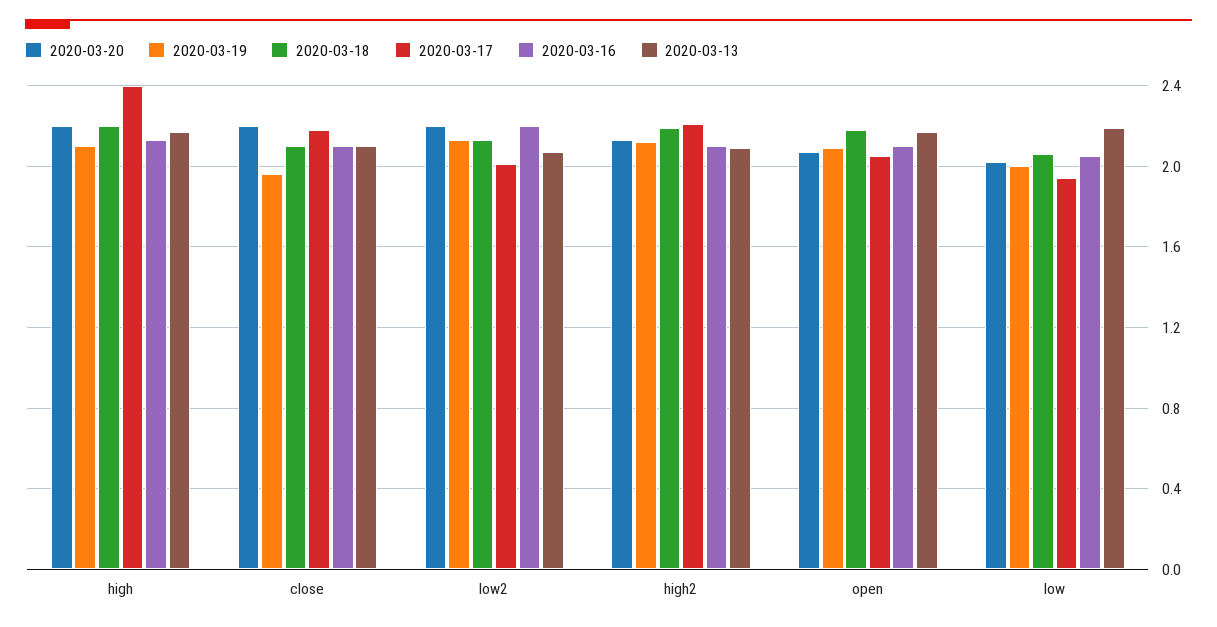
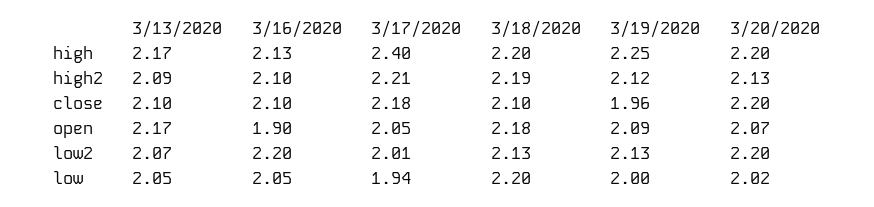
  {
    "2020-03-20": {
      "high": 2.2,
      "close": 2.2,
      "low2": 2.2,
      "high2": 2.13,
      "open": 2.07,
      "low": 2.02
    },
    "2020-03-19": {
-     "high": 2.1,
+     "high": 2.25,
      "close": 1.96,
      "low2": 2.13,
      "high2": 2.12,
      "open": 2.09,
      "low": 2
    },
    "2020-03-18": {
      "high": 2.2,
      "close": 2.1,
      "low2": 2.13,
      "high2": 2.19,
      "open": 2.18,
-     "low": 2.05
+     "low": 2.2
    },
    "2020-03-17": {
      "high": 2.4,
      "close": 2.18,
      "low2": 2.01,
      "high2": 2.21,
      "open": 2.05,
      "low": 1.94
    },
    "2020-03-16": {
      "high": 2.13,
      "close": 2.1,
      "low2": 2.2,
      "high2": 2.1,
-     "open": 2.1,
+     "open": 1.9,
      "low": 2.05
    },
    "2020-03-13": {
      "high": 2.17,
      "close": 2.1,
      "low2": 2.07,
      "high2": 2.09,
      "open": 2.17,
-     "low": 2.2
+     "low": 2.05
    }
  }

